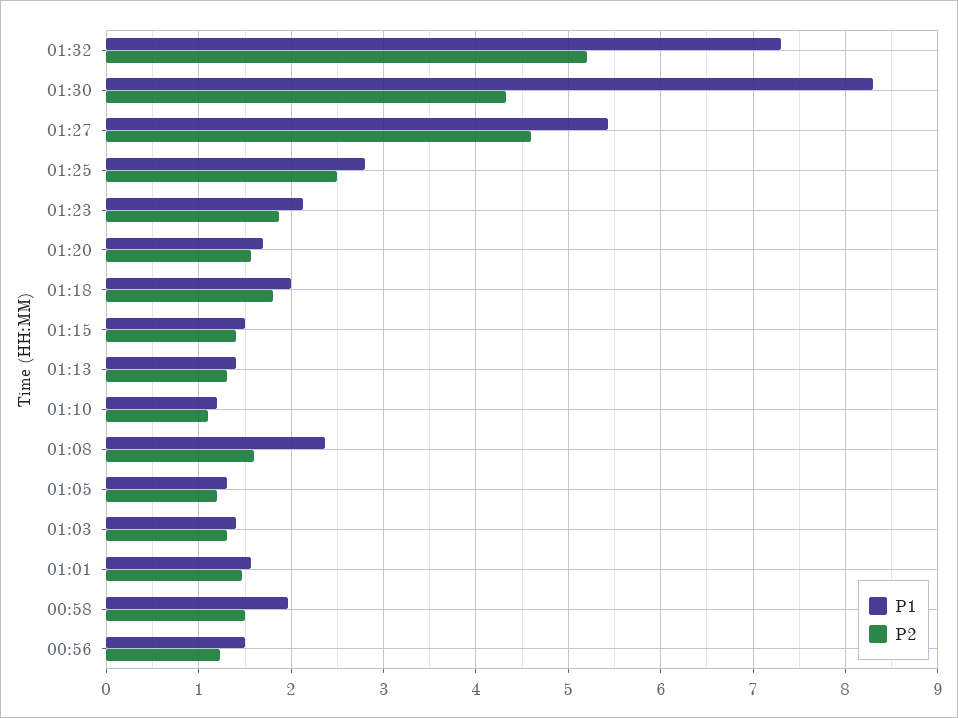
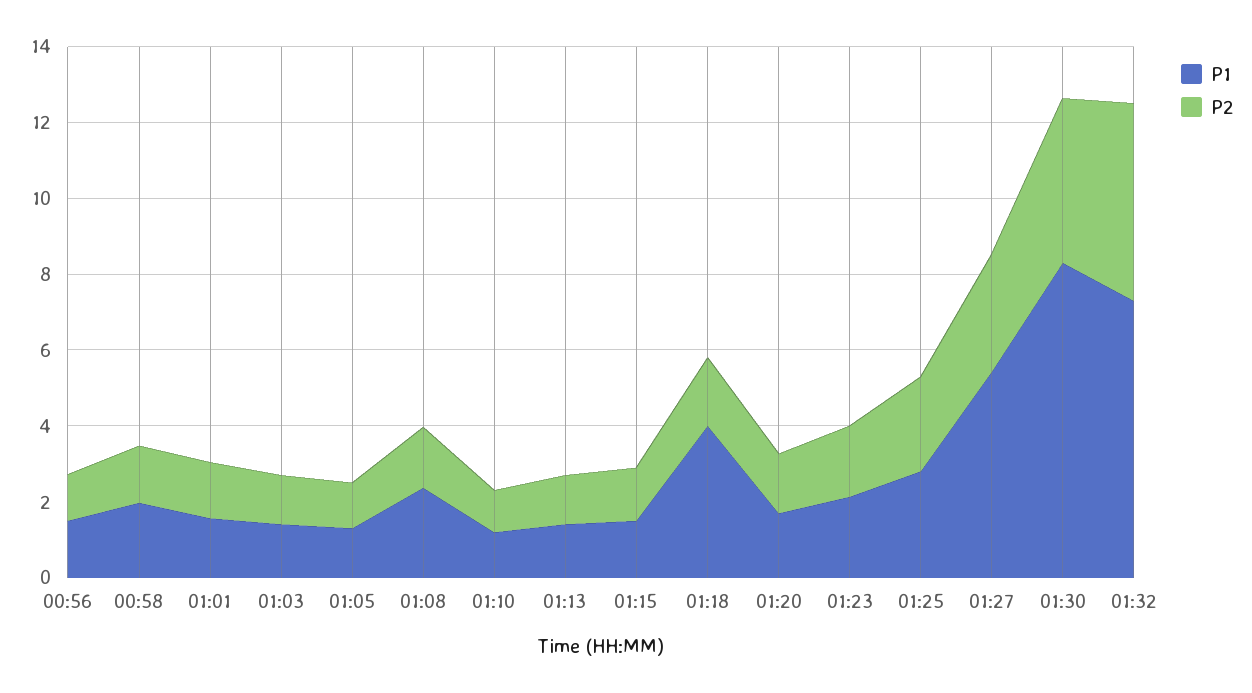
  {
    "P1": {
      "01:32": 7.3,
      "01:30": 8.3,
      "01:27": 5.4,
      "01:25": 2.8,
      "01:23": 2.1,
      "01:20": 1.7,
-     "01:18": 2,
+     "01:18": 4,
      "01:15": 1.5,
      "01:13": 1.4,
      "01:10": 1.2,
      "01:08": 2.4,
      "01:05": 1.3,
      "01:03": 1.4,
      "01:01": 1.6,
      "00:58": 2,
      "00:56": 1.5
    },
    "P2": {
      "01:32": 5.2,
      "01:30": 4.3,
-     "01:27": 4.6,
+     "01:27": 3,
      "01:25": 2.5,
      "01:23": 1.9,
      "01:20": 1.6,
      "01:18": 1.8,
      "01:15": 1.4,
      "01:13": 1.3,
      "01:10": 1.1,
      "01:08": 1.6,
      "01:05": 1.2,
      "01:03": 1.3,
      "01:01": 1.5,
      "00:58": 1.5,
      "00:56": 1.2
    }
  }

